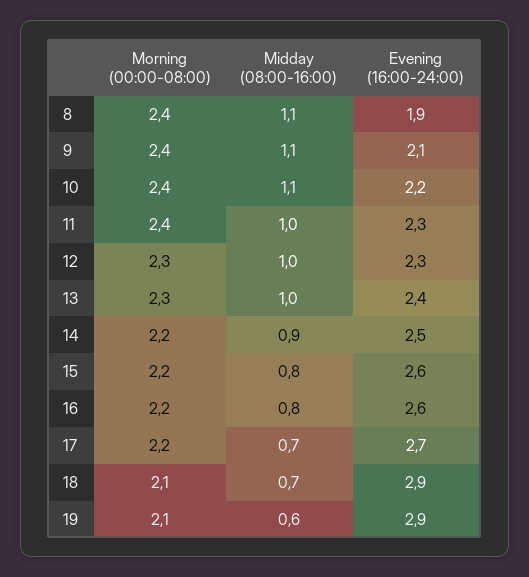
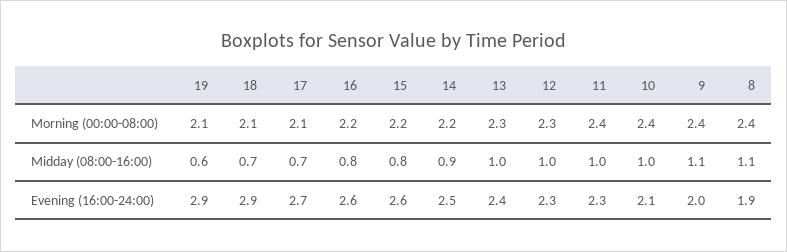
  {
    "Morning (00:00-08:00)": {
      "8": 2.4,
      "9": 2.4,
      "10": 2.4,
      "11": 2.4,
      "12": 2.3,
      "13": 2.3,
      "14": 2.2,
      "15": 2.2,
      "16": 2.2,
-     "17": 2.2,
+     "17": 2.1,
      "18": 2.1,
      "19": 2.1
    },
    "Midday (08:00-16:00)": {
      "8": 1.1,
      "9": 1.1,
-     "10": 1.1,
+     "10": 1,
      "11": 1,
      "12": 1,
      "13": 1,
      "14": 0.9,
      "15": 0.8,
      "16": 0.8,
      "17": 0.7,
      "18": 0.7,
      "19": 0.6
    },
    "Evening (16:00-24:00)": {
      "8": 1.9,
-     "9": 2.1,
+     "9": 2,
-     "10": 2.2,
+     "10": 2.1,
      "11": 2.3,
      "12": 2.3,
      "13": 2.4,
      "14": 2.5,
      "15": 2.6,
      "16": 2.6,
      "17": 2.7,
      "18": 2.9,
      "19": 2.9
    }
  }

